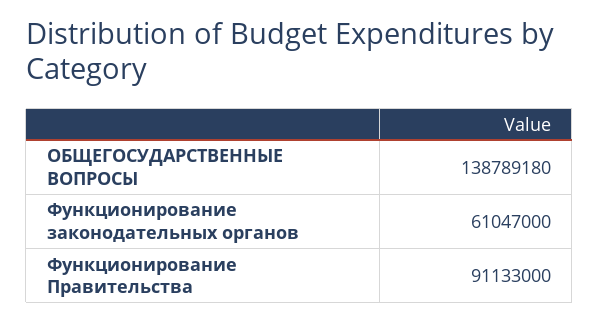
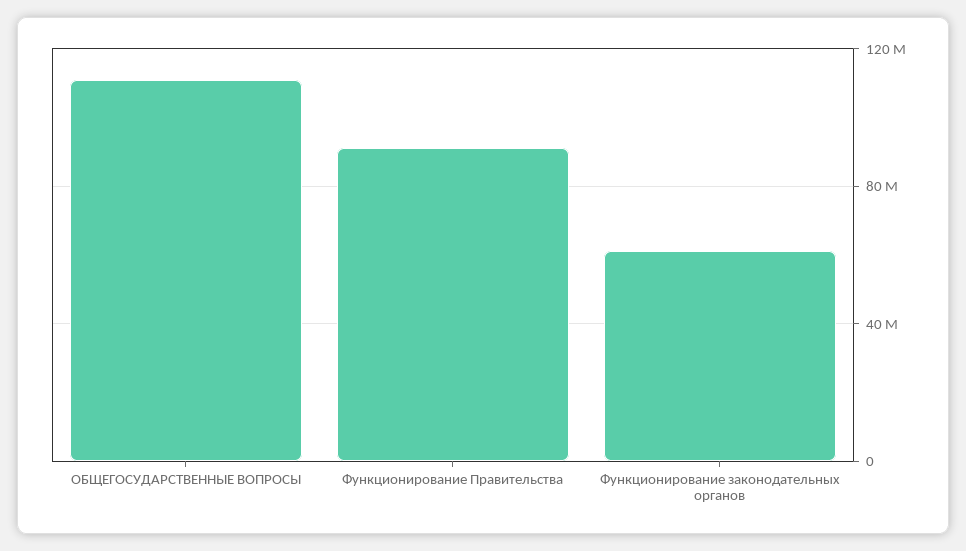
  {
-   "ОБЩЕГОСУДАРСТВЕННЫЕ ВОПРОСЫ": 138789180,
+   "ОБЩЕГОСУДАРСТВЕННЫЕ ВОПРОСЫ": 110000000,
    "Функционирование законодательных органов": 61047000,
    "Функционирование Правительства": 91133000
  }

